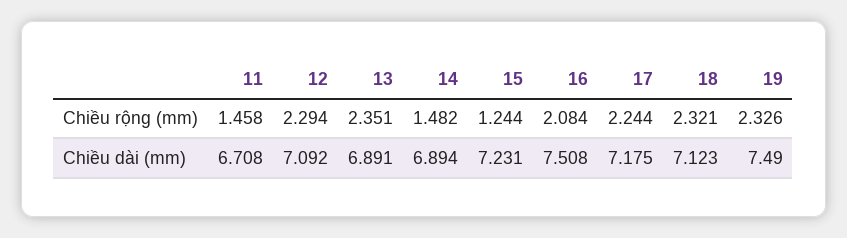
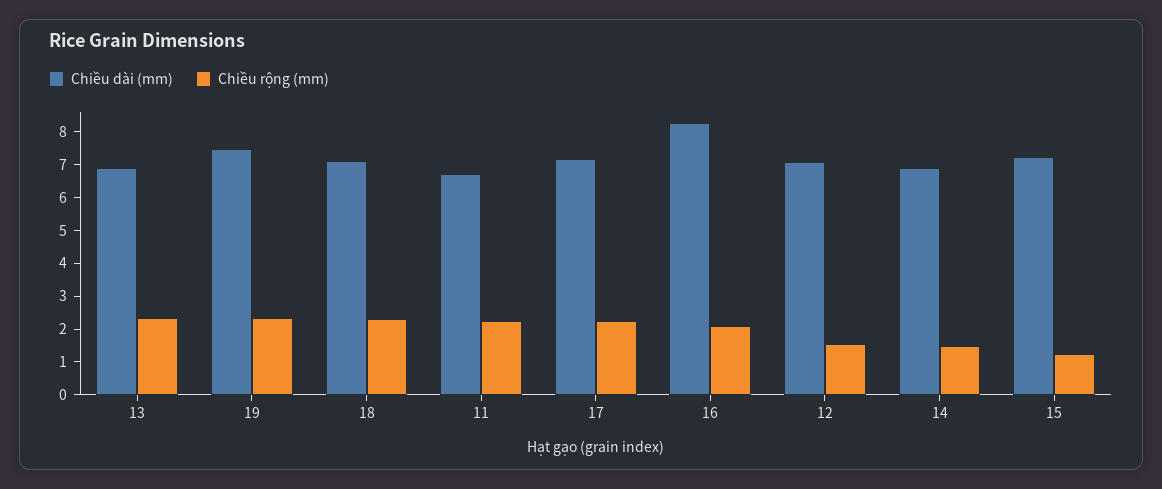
  {
    "Chiều rộng (mm)": {
-     "11": 1.458,
+     "11": 2.25,
-     "12": 2.294,
+     "12": 1.5,
      "13": 2.351,
      "14": 1.482,
      "15": 1.244,
      "16": 2.084,
      "17": 2.244,
      "18": 2.321,
      "19": 2.326
    },
    "Chiều dài (mm)": {
      "11": 6.708,
      "12": 7.092,
      "13": 6.891,
      "14": 6.894,
      "15": 7.231,
-     "16": 7.508,
+     "16": 8.25,
      "17": 7.175,
      "18": 7.123,
      "19": 7.49
    }
  }

